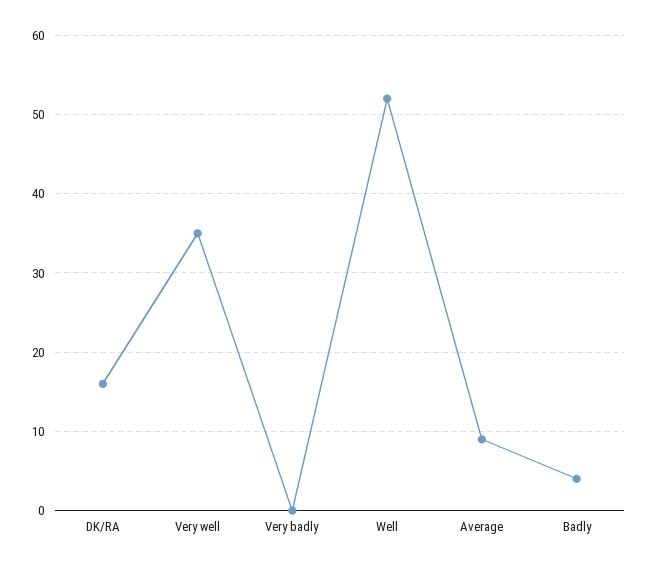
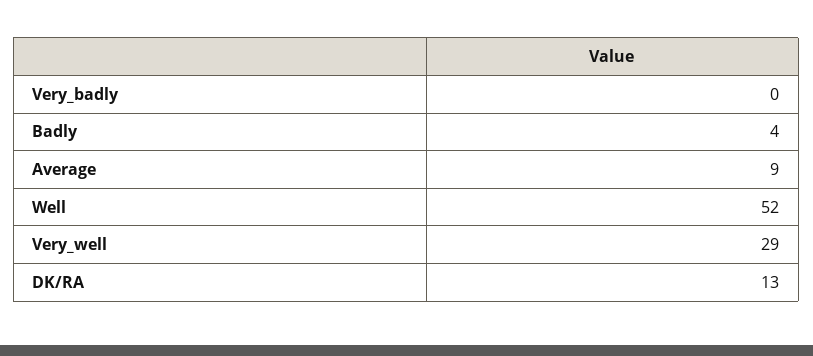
  {
-   "DK/RA": 16,
+   "DK/RA": 13,
-   "Very well": 35,
+   "Very well": 29,
    "Very badly": 0,
    "Well": 52,
    "Average": 9,
    "Badly": 4
  }

